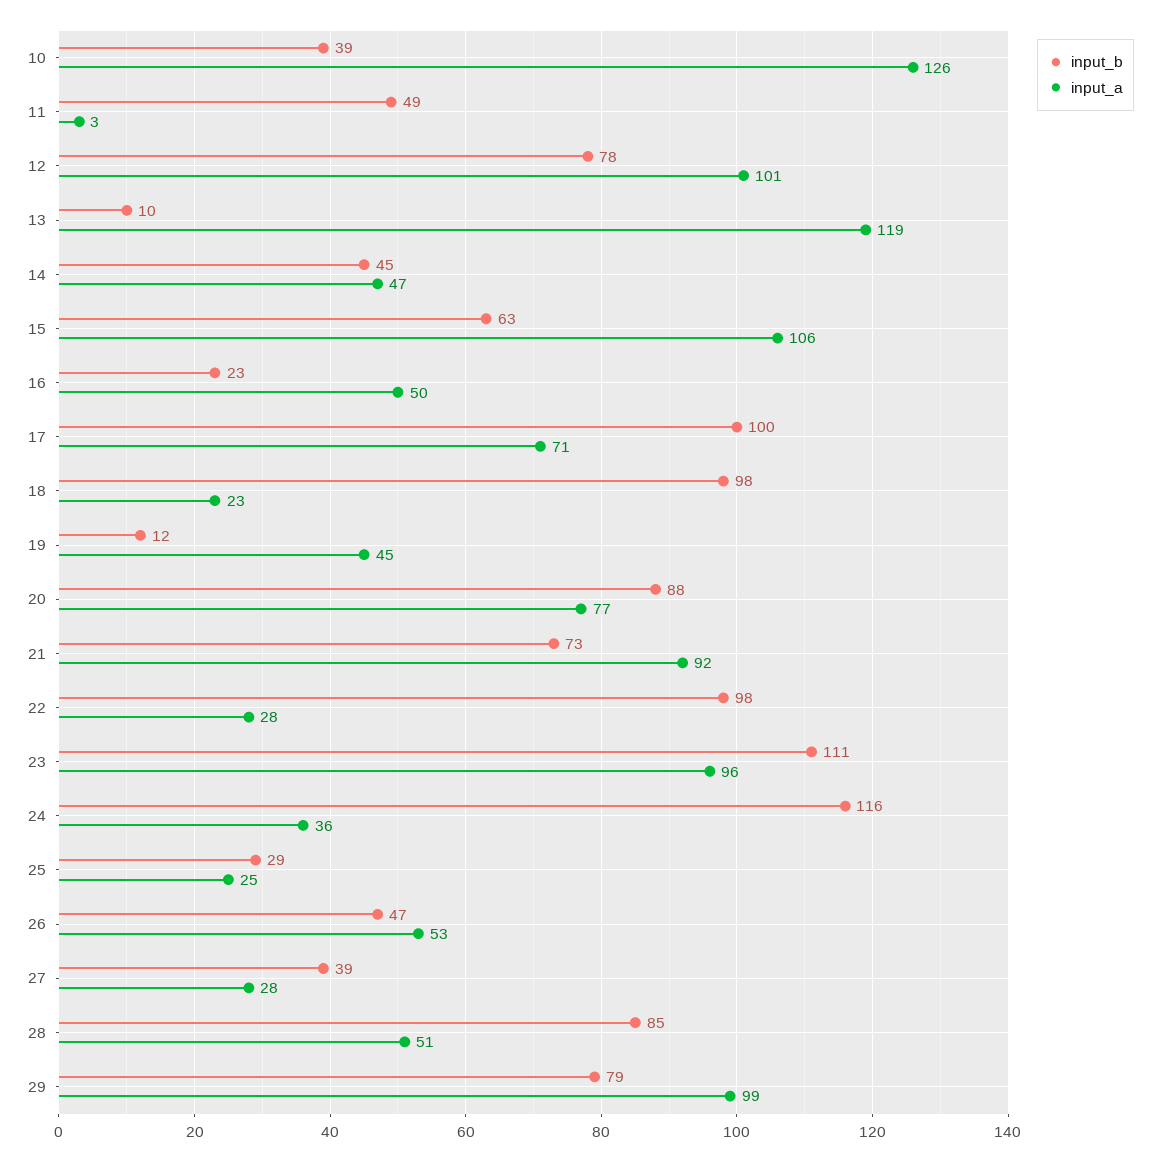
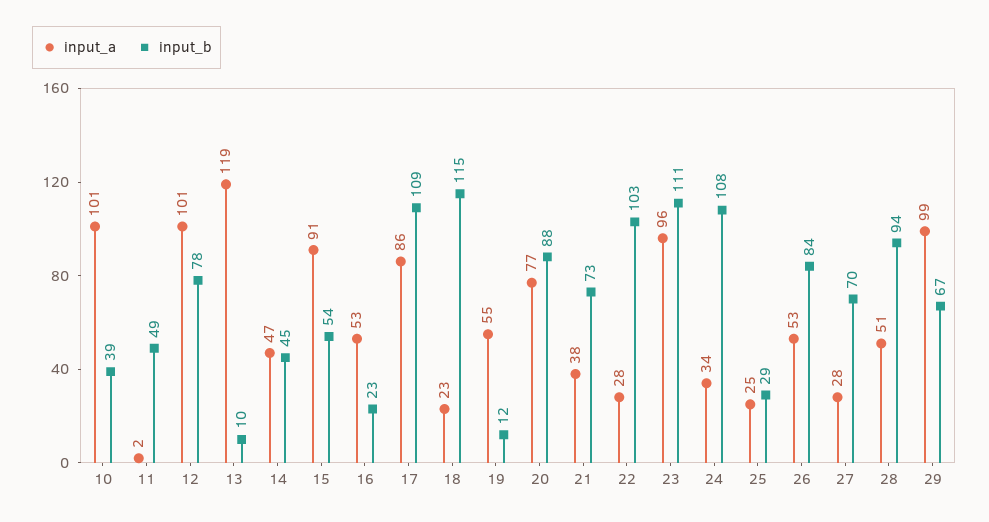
  {
    "input_b": {
      "10": 39,
      "11": 49,
      "12": 78,
      "13": 10,
      "14": 45,
-     "15": 63,
+     "15": 54,
      "16": 23,
-     "17": 100,
+     "17": 109,
-     "18": 98,
+     "18": 115,
      "19": 12,
      "20": 88,
      "21": 73,
-     "22": 98,
+     "22": 103,
      "23": 111,
-     "24": 116,
+     "24": 108,
      "25": 29,
-     "26": 47,
+     "26": 84,
-     "27": 39,
+     "27": 70,
-     "28": 85,
+     "28": 94,
-     "29": 79
+     "29": 67
    },
    "input_a": {
-     "10": 126,
+     "10": 101,
-     "11": 3,
+     "11": 2,
      "12": 101,
      "13": 119,
      "14": 47,
-     "15": 106,
+     "15": 91,
-     "16": 50,
+     "16": 53,
-     "17": 71,
+     "17": 86,
      "18": 23,
-     "19": 45,
+     "19": 55,
      "20": 77,
-     "21": 92,
+     "21": 38,
      "22": 28,
      "23": 96,
-     "24": 36,
+     "24": 34,
      "25": 25,
      "26": 53,
      "27": 28,
      "28": 51,
      "29": 99
    }
  }

